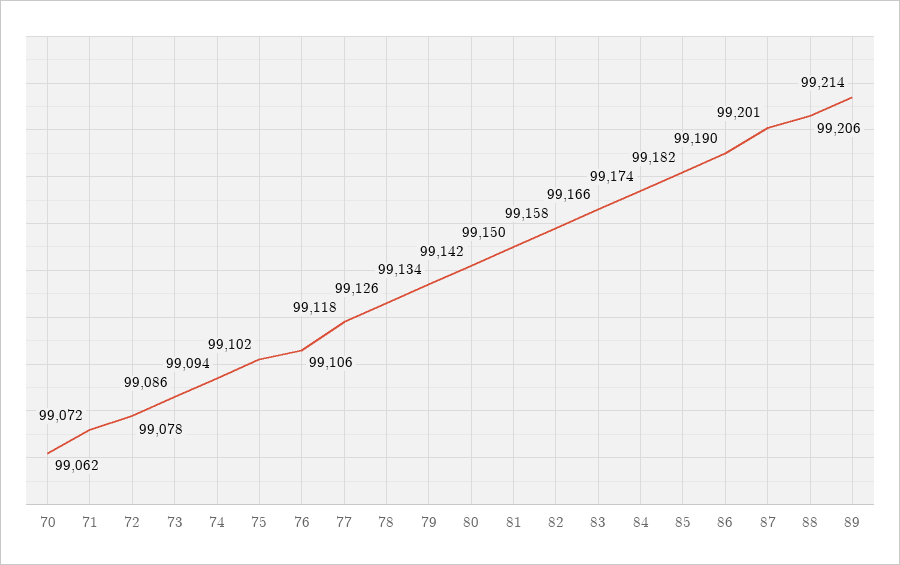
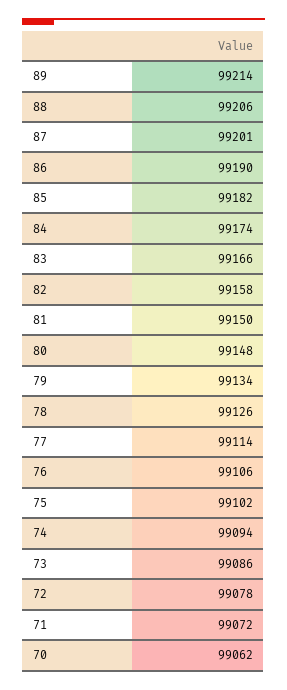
  {
    "70": 99062,
    "71": 99072,
    "72": 99078,
    "73": 99086,
    "74": 99094,
    "75": 99102,
    "76": 99106,
-   "77": 99118,
+   "77": 99114,
    "78": 99126,
    "79": 99134,
-   "80": 99142,
+   "80": 99148,
    "81": 99150,
    "82": 99158,
    "83": 99166,
    "84": 99174,
    "85": 99182,
    "86": 99190,
    "87": 99201,
    "88": 99206,
    "89": 99214
  }

